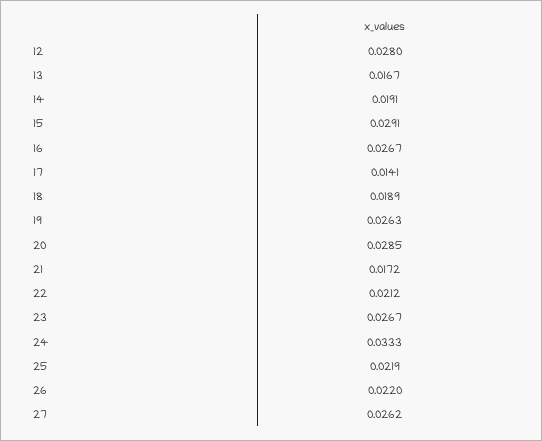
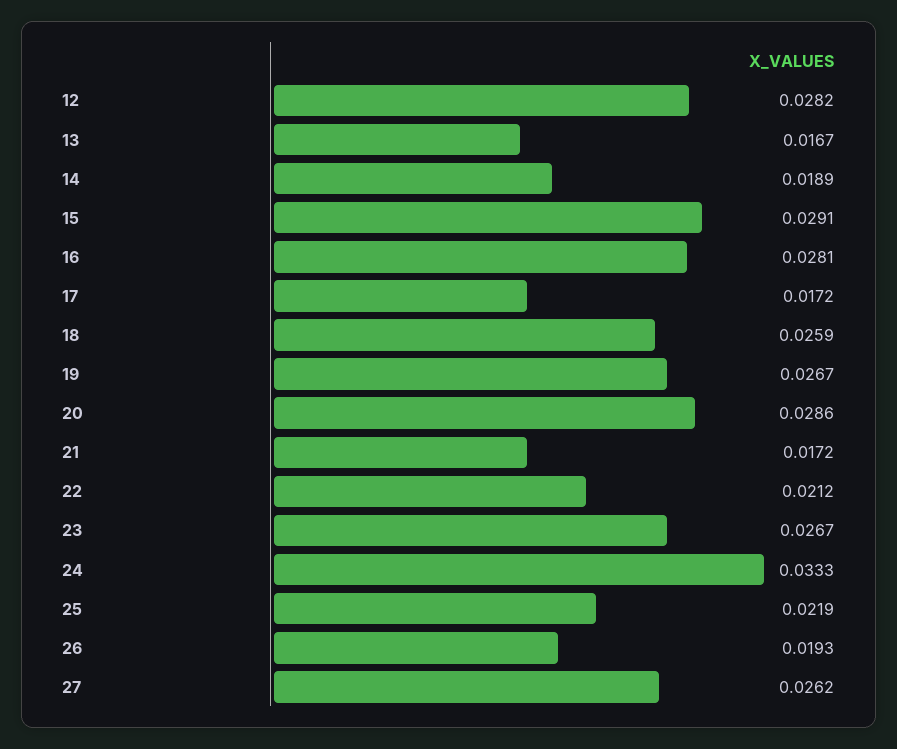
  {
-   "12": 0.028,
+   "12": 0.0282,
    "13": 0.0167,
-   "14": 0.0191,
+   "14": 0.0189,
    "15": 0.0291,
-   "16": 0.0267,
+   "16": 0.0281,
-   "17": 0.0141,
+   "17": 0.0172,
-   "18": 0.0189,
+   "18": 0.0259,
-   "19": 0.0263,
+   "19": 0.0267,
-   "20": 0.0285,
+   "20": 0.0286,
    "21": 0.0172,
    "22": 0.0212,
    "23": 0.0267,
    "24": 0.0333,
    "25": 0.0219,
-   "26": 0.022,
+   "26": 0.0193,
    "27": 0.0262
  }

